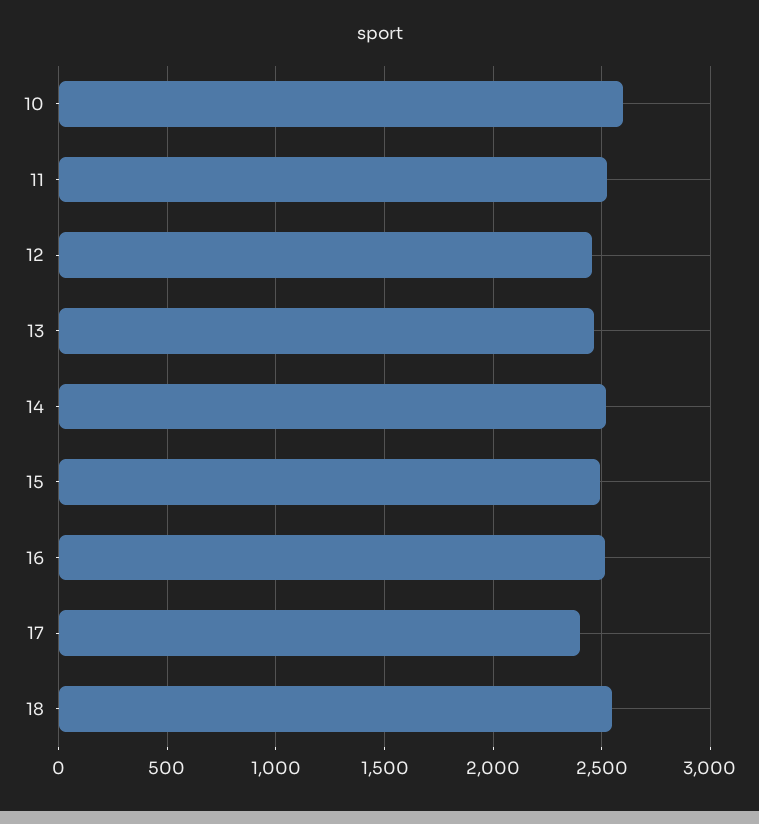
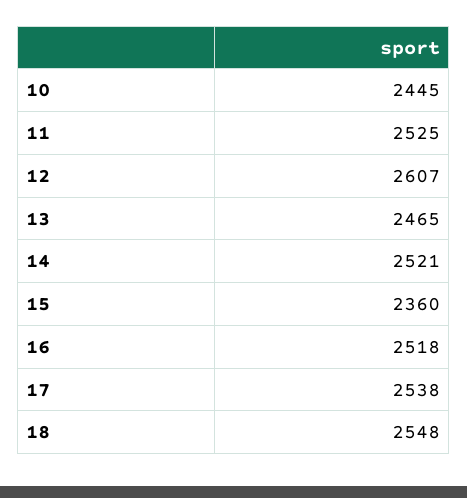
  {
-   "10": 2600,
+   "10": 2445,
    "11": 2525,
-   "12": 2450,
+   "12": 2607,
    "13": 2465,
    "14": 2521,
-   "15": 2500,
+   "15": 2360,
    "16": 2518,
-   "17": 2400,
+   "17": 2538,
    "18": 2548
  }

